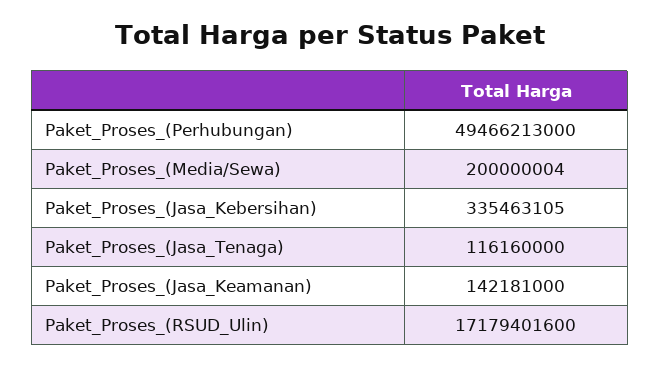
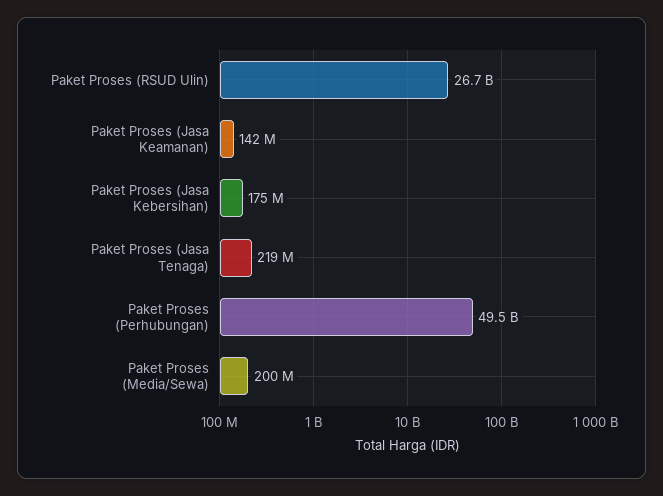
  {
    "Paket_Proses_(Perhubungan)": 49466213000,
    "Paket_Proses_(Media/Sewa)": 200000004,
-   "Paket_Proses_(Jasa_Kebersihan)": 335463105,
+   "Paket_Proses_(Jasa_Kebersihan)": 175000000,
-   "Paket_Proses_(Jasa_Tenaga)": 116160000,
+   "Paket_Proses_(Jasa_Tenaga)": 219000000,
    "Paket_Proses_(Jasa_Keamanan)": 142181000,
-   "Paket_Proses_(RSUD_Ulin)": 17179401600
+   "Paket_Proses_(RSUD_Ulin)": 26700000000
  }

